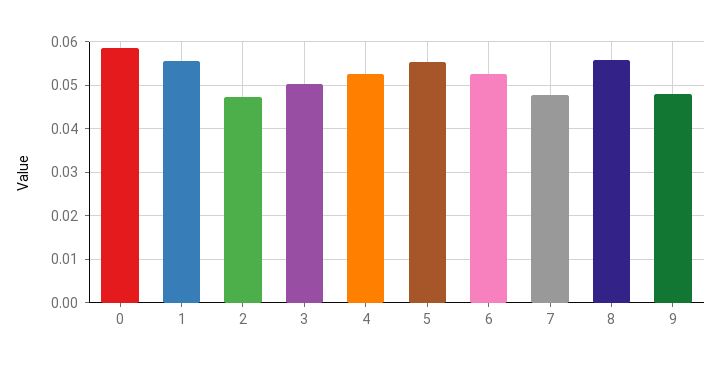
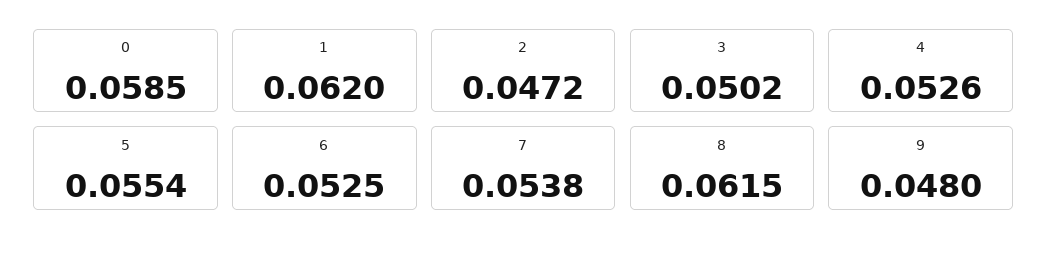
  {
    "0": 0.0585,
-   "1": 0.056,
+   "1": 0.062,
    "2": 0.0472,
    "3": 0.0502,
    "4": 0.0526,
    "5": 0.0554,
    "6": 0.0525,
-   "7": 0.048,
+   "7": 0.0538,
-   "8": 0.056,
+   "8": 0.0615,
    "9": 0.048
  }

